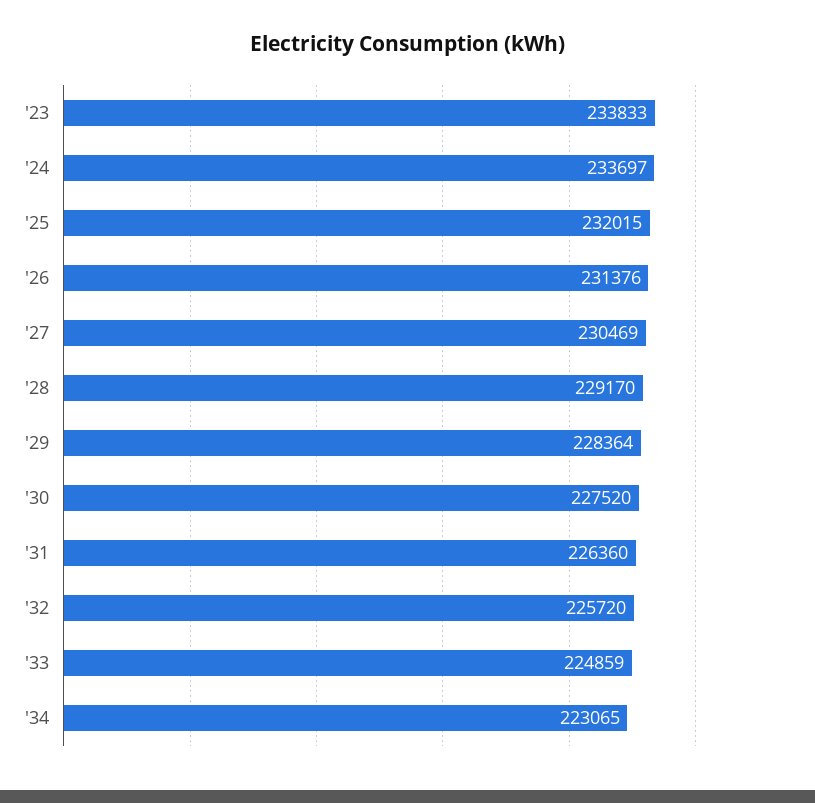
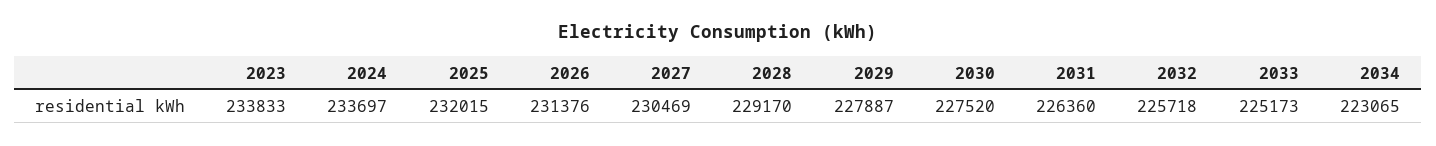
  {
    "'23": 233833,
    "'24": 233697,
    "'25": 232015,
    "'26": 231376,
    "'27": 230469,
    "'28": 229170,
-   "'29": 228364,
+   "'29": 227887,
    "'30": 227520,
    "'31": 226360,
-   "'32": 225720,
+   "'32": 225718,
-   "'33": 224859,
+   "'33": 225173,
    "'34": 223065
  }

